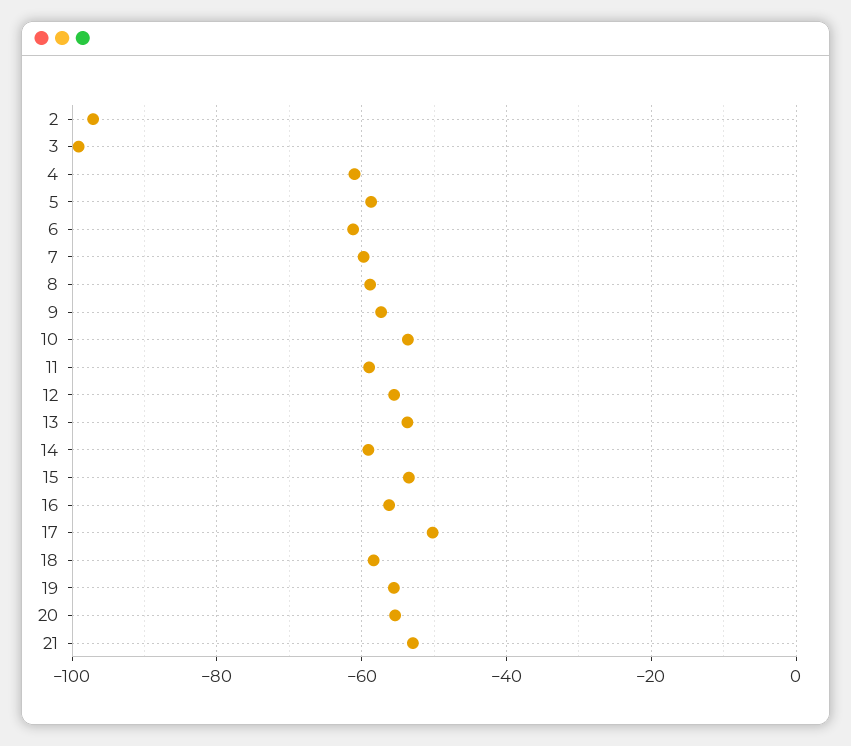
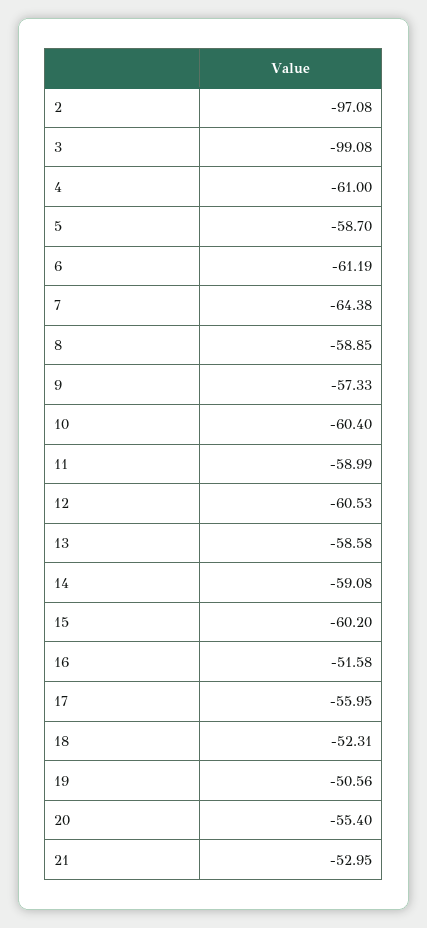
  {
    "2": -97.08,
    "3": -99.08,
    "4": -61,
    "5": -58.7,
    "6": -61.19,
-   "7": -60,
+   "7": -64.38,
    "8": -58.85,
    "9": -57.33,
-   "10": -54,
+   "10": -60.4,
    "11": -58.99,
-   "12": -56,
+   "12": -60.53,
-   "13": -54,
+   "13": -58.58,
    "14": -59.08,
-   "15": -54,
+   "15": -60.2,
-   "16": -56,
+   "16": -51.58,
-   "17": -50,
+   "17": -55.95,
-   "18": -58,
+   "18": -52.31,
-   "19": -56,
+   "19": -50.56,
    "20": -55.4,
    "21": -52.95
  }

